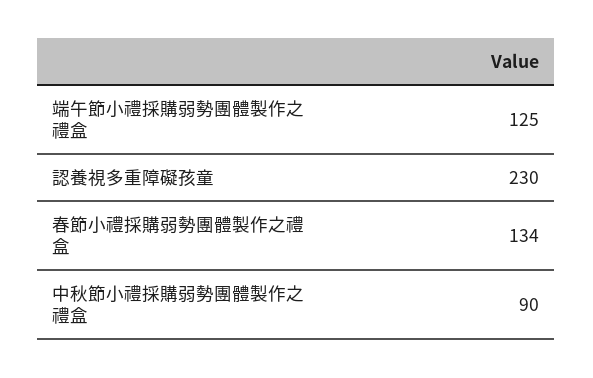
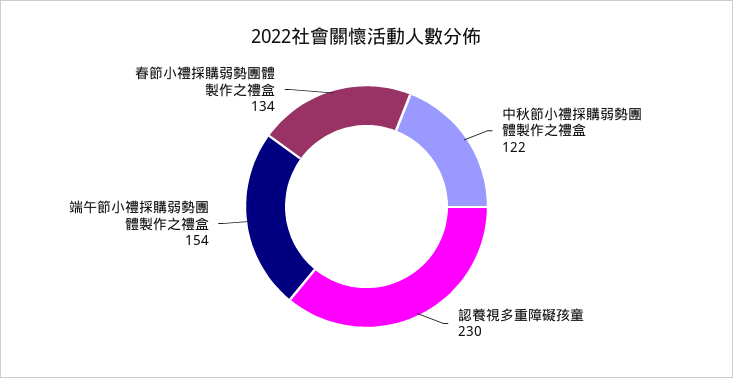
  {
-   "端午節小禮採購弱勢團體製作之禮盒": 125,
+   "端午節小禮採購弱勢團體製作之禮盒": 154,
    "認養視多重障礙孩童": 230,
    "春節小禮採購弱勢團體製作之禮盒": 134,
-   "中秋節小禮採購弱勢團體製作之禮盒": 90
+   "中秋節小禮採購弱勢團體製作之禮盒": 122
  }

